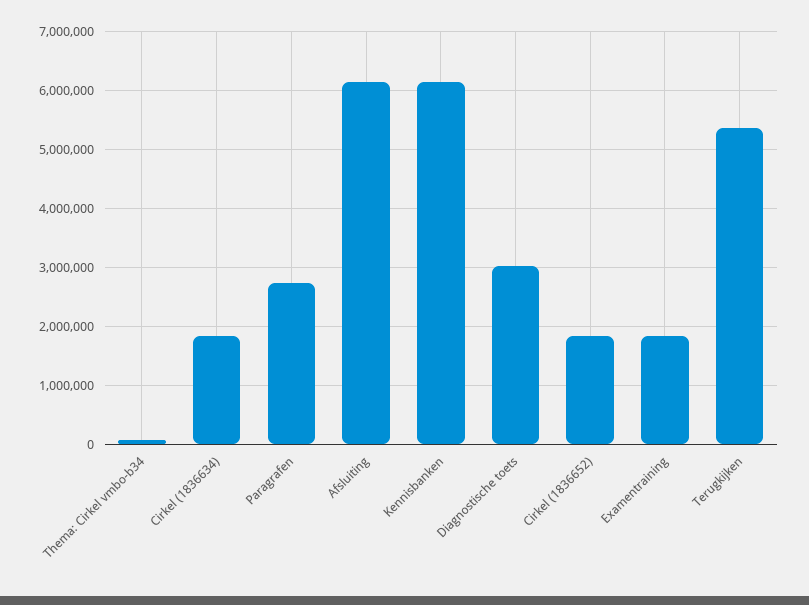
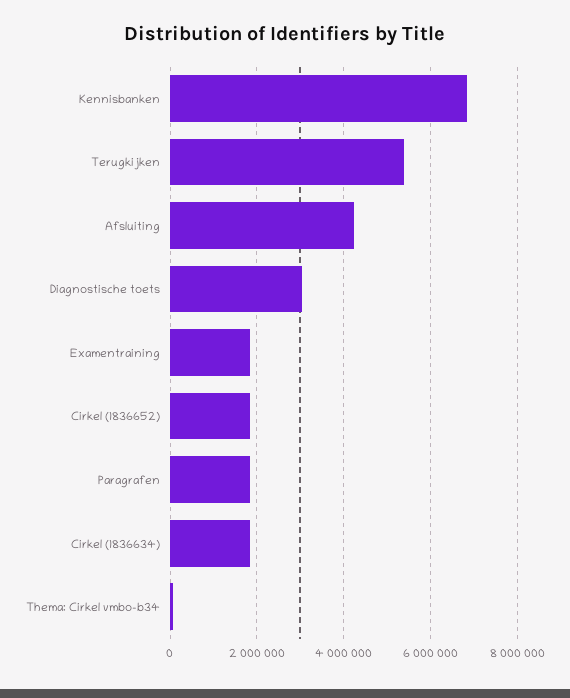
  {
    "Thema: Cirkel vmbo-b34": 0,
    "Cirkel (1836634)": 1800000,
-   "Paragrafen": 2800000,
+   "Paragrafen": 1800000,
-   "Afsluiting": 6200000,
+   "Afsluiting": 4200000,
-   "Kennisbanken": 6200000,
+   "Kennisbanken": 6800000,
    "Diagnostische toets": 3000000,
    "Cirkel (1836652)": 1800000,
    "Examentraining": 1800000,
    "Terugkijken": 5400000
  }

